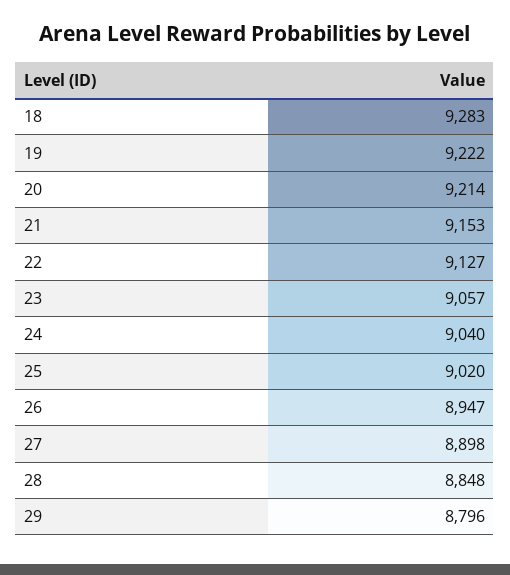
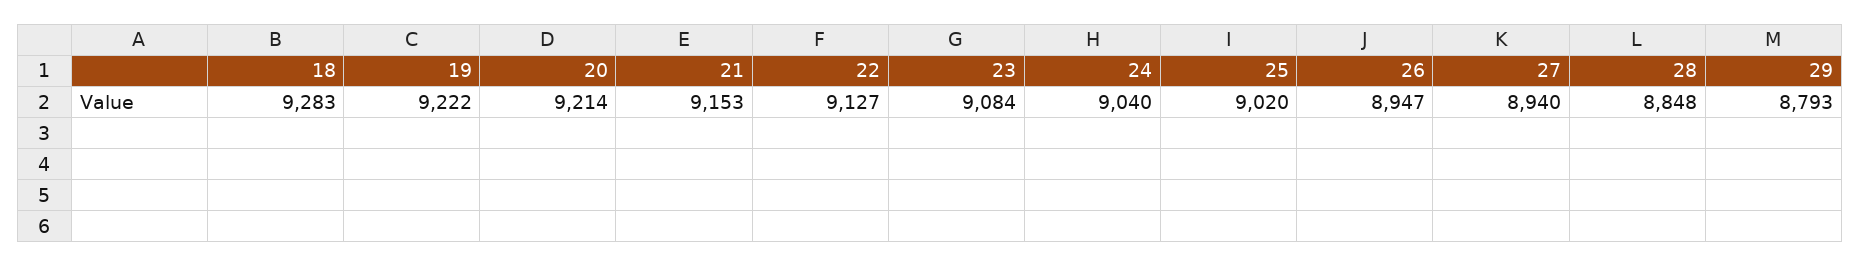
  {
    "18": 9283,
    "19": 9222,
    "20": 9214,
    "21": 9153,
    "22": 9127,
-   "23": 9057,
+   "23": 9084,
    "24": 9040,
    "25": 9020,
    "26": 8947,
-   "27": 8898,
+   "27": 8940,
    "28": 8848,
-   "29": 8796
+   "29": 8793
  }

